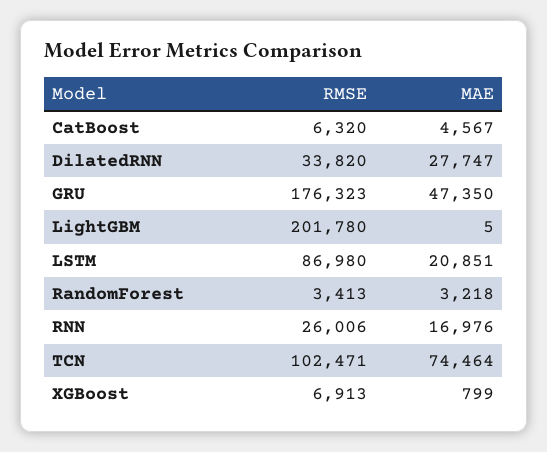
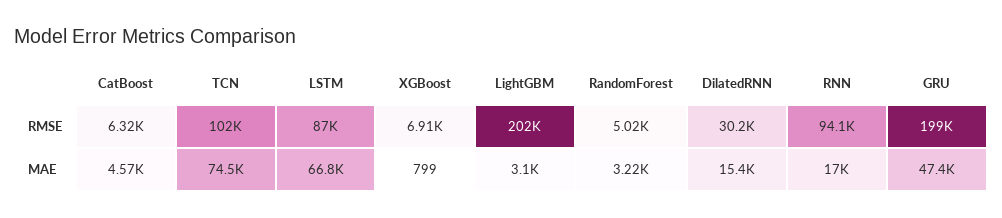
  {
    "RMSE": {
      "CatBoost": 6320,
-     "DilatedRNN": 33820,
+     "DilatedRNN": 30200,
-     "GRU": 176323,
+     "GRU": 199000,
      "LightGBM": 201780,
      "LSTM": 86980,
-     "RandomForest": 3413,
+     "RandomForest": 5020,
-     "RNN": 26006,
+     "RNN": 94100,
      "TCN": 102471,
      "XGBoost": 6913
    },
    "MAE": {
      "CatBoost": 4567,
-     "DilatedRNN": 27747,
+     "DilatedRNN": 15400,
      "GRU": 47350,
-     "LightGBM": 5,
+     "LightGBM": 3100,
-     "LSTM": 20851,
+     "LSTM": 66800,
      "RandomForest": 3218,
      "RNN": 16976,
      "TCN": 74464,
      "XGBoost": 799
    }
  }

